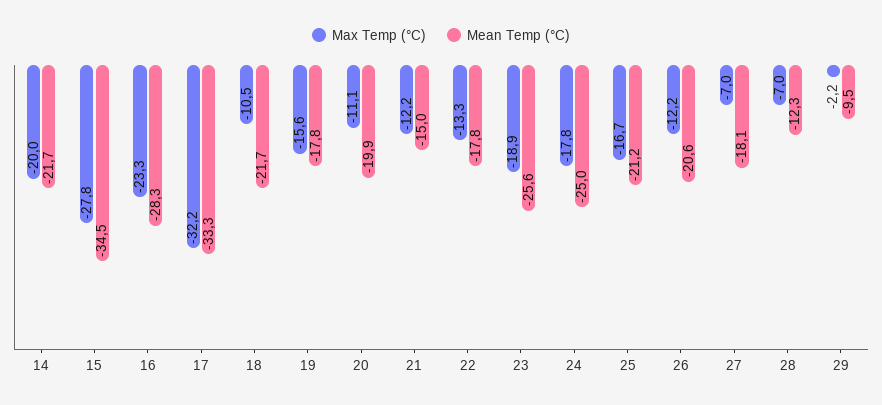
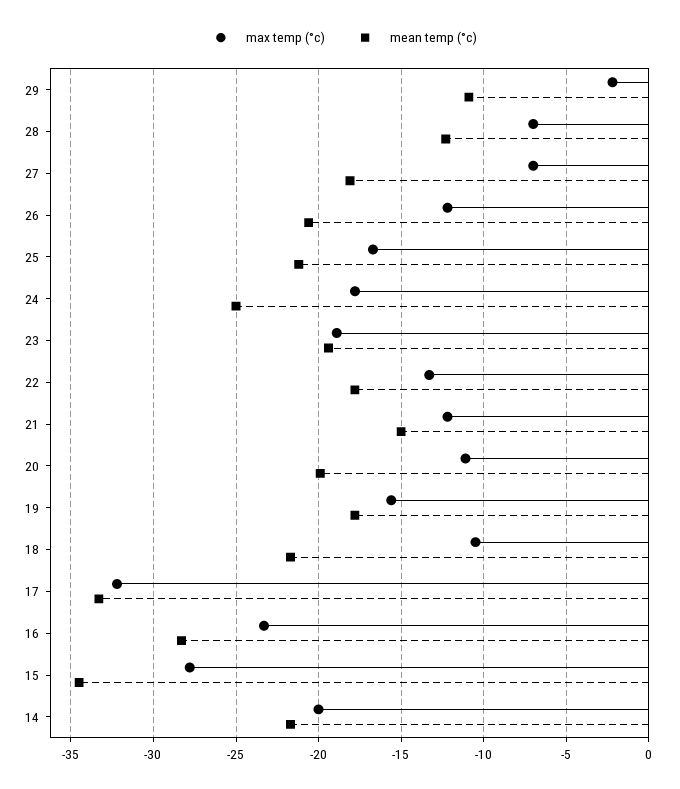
  {
    "Max Temp (°C)": {
      "14": -20,
      "15": -27.8,
      "16": -23.3,
      "17": -32.2,
      "18": -10.5,
      "19": -15.6,
      "20": -11.1,
      "21": -12.2,
      "22": -13.3,
      "23": -18.9,
      "24": -17.8,
      "25": -16.7,
      "26": -12.2,
      "27": -7,
      "28": -7,
      "29": -2.2
    },
    "Mean Temp (°C)": {
      "14": -21.7,
      "15": -34.5,
      "16": -28.3,
      "17": -33.3,
      "18": -21.7,
      "19": -17.8,
      "20": -19.9,
      "21": -15,
      "22": -17.8,
-     "23": -25.6,
+     "23": -19.5,
      "24": -25,
      "25": -21.2,
      "26": -20.6,
      "27": -18.1,
      "28": -12.3,
-     "29": -9.5
+     "29": -11
    }
  }

